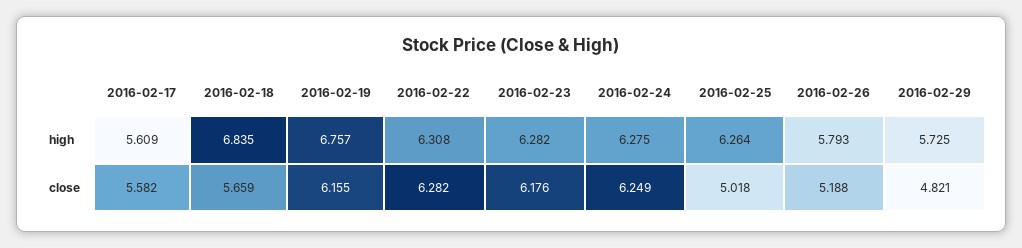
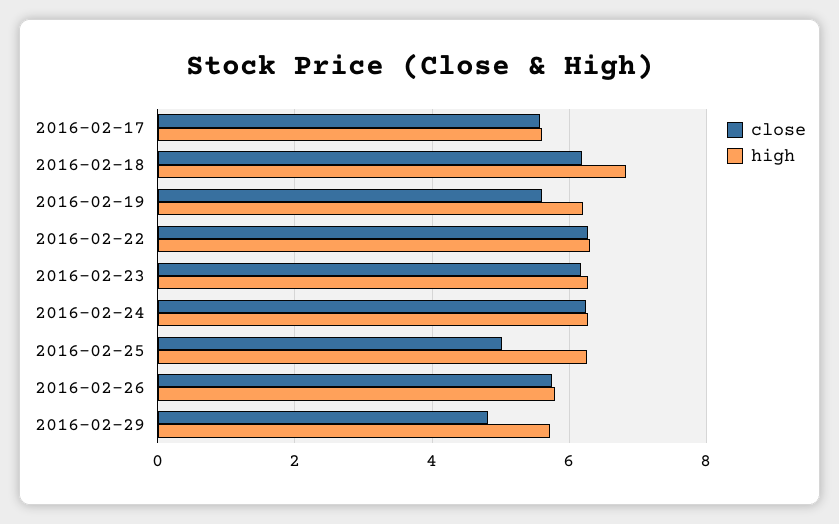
  {
    "high": {
      "2016-02-17": 5.609,
      "2016-02-18": 6.835,
-     "2016-02-19": 6.757,
+     "2016-02-19": 6.2,
      "2016-02-22": 6.308,
      "2016-02-23": 6.282,
      "2016-02-24": 6.275,
      "2016-02-25": 6.264,
      "2016-02-26": 5.793,
      "2016-02-29": 5.725
    },
    "close": {
      "2016-02-17": 5.582,
-     "2016-02-18": 5.659,
+     "2016-02-18": 6.2,
-     "2016-02-19": 6.155,
+     "2016-02-19": 5.6,
      "2016-02-22": 6.282,
      "2016-02-23": 6.176,
      "2016-02-24": 6.249,
      "2016-02-25": 5.018,
-     "2016-02-26": 5.188,
+     "2016-02-26": 5.8,
      "2016-02-29": 4.821
    }
  }

